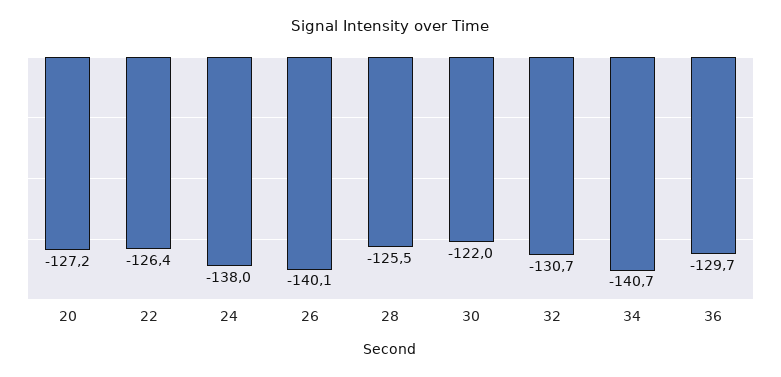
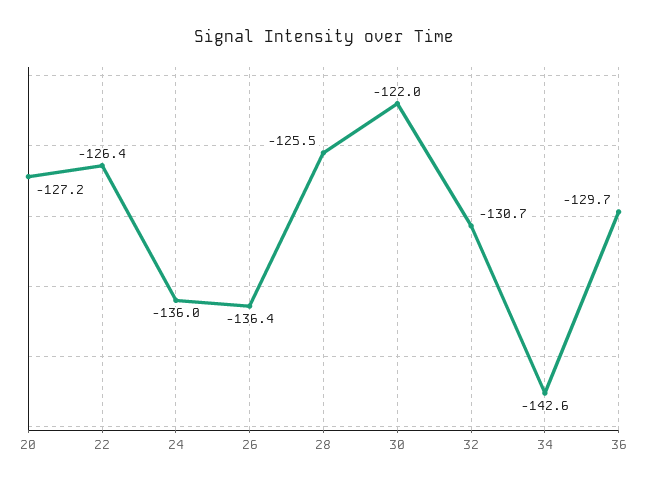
  {
    "20": -127.2,
    "22": -126.4,
-   "24": -138,
+   "24": -136,
-   "26": -140.1,
+   "26": -136.4,
    "28": -125.5,
    "30": -122,
    "32": -130.7,
-   "34": -140.7,
+   "34": -142.6,
    "36": -129.7
  }

